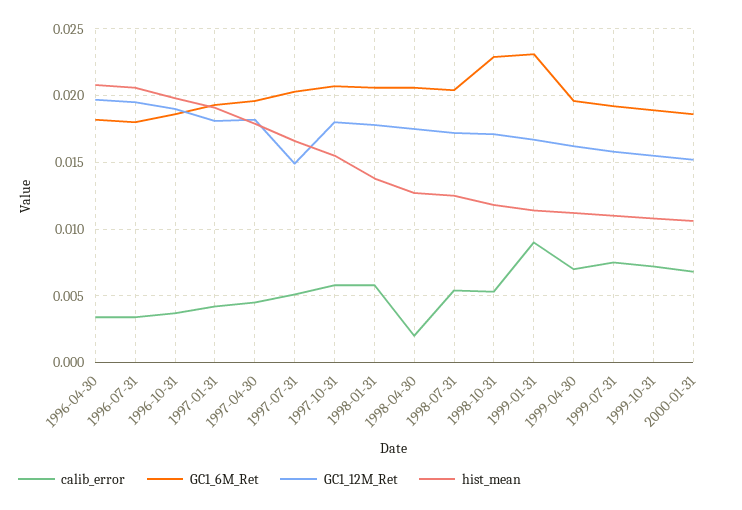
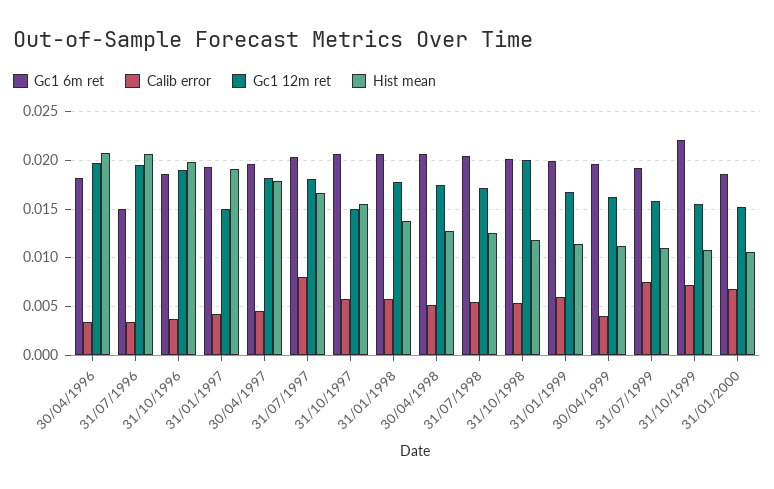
  {
    "calib_error": {
      "1996-04-30": 0.0035,
      "1996-07-31": 0.0035,
      "1996-10-31": 0.0035,
      "1997-01-31": 0.004,
      "1997-04-30": 0.0045,
-     "1997-07-31": 0.005,
+     "1997-07-31": 0.008,
      "1997-10-31": 0.006,
      "1998-01-31": 0.006,
-     "1998-04-30": 0.002,
+     "1998-04-30": 0.005,
      "1998-07-31": 0.0055,
      "1998-10-31": 0.0055,
-     "1999-01-31": 0.009,
+     "1999-01-31": 0.006,
-     "1999-04-30": 0.007,
+     "1999-04-30": 0.004,
      "1999-07-31": 0.0075,
      "1999-10-31": 0.007,
      "2000-01-31": 0.007
    },
    "GC1_6M_Ret": {
      "1996-04-30": 0.018,
-     "1996-07-31": 0.018,
+     "1996-07-31": 0.015,
      "1996-10-31": 0.0185,
      "1997-01-31": 0.0195,
      "1997-04-30": 0.0195,
      "1997-07-31": 0.0205,
      "1997-10-31": 0.0205,
      "1998-01-31": 0.0205,
      "1998-04-30": 0.0205,
      "1998-07-31": 0.0205,
-     "1998-10-31": 0.023,
+     "1998-10-31": 0.02,
-     "1999-01-31": 0.023,
+     "1999-01-31": 0.02,
      "1999-04-30": 0.0195,
      "1999-07-31": 0.019,
-     "1999-10-31": 0.019,
+     "1999-10-31": 0.022,
      "2000-01-31": 0.0185
    },
    "GC1_12M_Ret": {
      "1996-04-30": 0.0195,
      "1996-07-31": 0.0195,
      "1996-10-31": 0.019,
-     "1997-01-31": 0.018,
+     "1997-01-31": 0.015,
      "1997-04-30": 0.018,
-     "1997-07-31": 0.015,
+     "1997-07-31": 0.018,
-     "1997-10-31": 0.018,
+     "1997-10-31": 0.015,
      "1998-01-31": 0.018,
      "1998-04-30": 0.0175,
      "1998-07-31": 0.017,
-     "1998-10-31": 0.017,
+     "1998-10-31": 0.02,
      "1999-01-31": 0.0165,
      "1999-04-30": 0.016,
      "1999-07-31": 0.016,
      "1999-10-31": 0.0155,
      "2000-01-31": 0.015
    },
    "hist_mean": {
      "1996-04-30": 0.021,
      "1996-07-31": 0.0205,
      "1996-10-31": 0.02,
      "1997-01-31": 0.019,
      "1997-04-30": 0.018,
      "1997-07-31": 0.0165,
      "1997-10-31": 0.0155,
      "1998-01-31": 0.014,
      "1998-04-30": 0.0125,
      "1998-07-31": 0.0125,
      "1998-10-31": 0.012,
      "1999-01-31": 0.0115,
      "1999-04-30": 0.011,
      "1999-07-31": 0.011,
      "1999-10-31": 0.011,
      "2000-01-31": 0.0105
    }
  }

